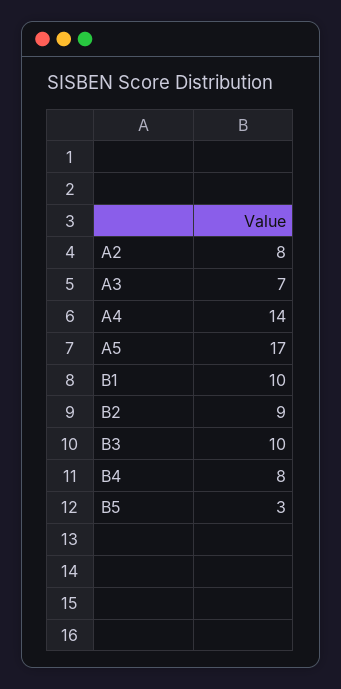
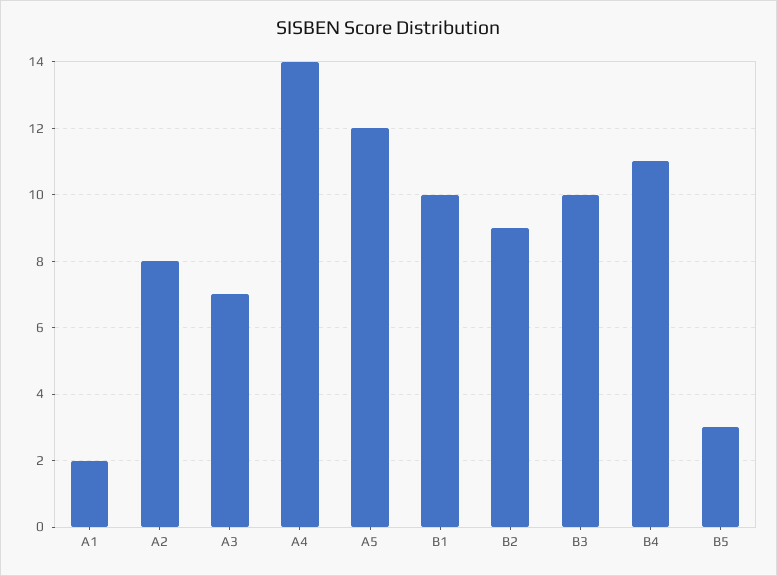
  {
    "A2": 8,
    "A3": 7,
    "A4": 14,
-   "A5": 17,
+   "A5": 12,
    "B1": 10,
    "B2": 9,
    "B3": 10,
-   "B4": 8,
+   "B4": 11,
-   "B5": 3
+   "B5": 3,
+   "A1": 2
  }

